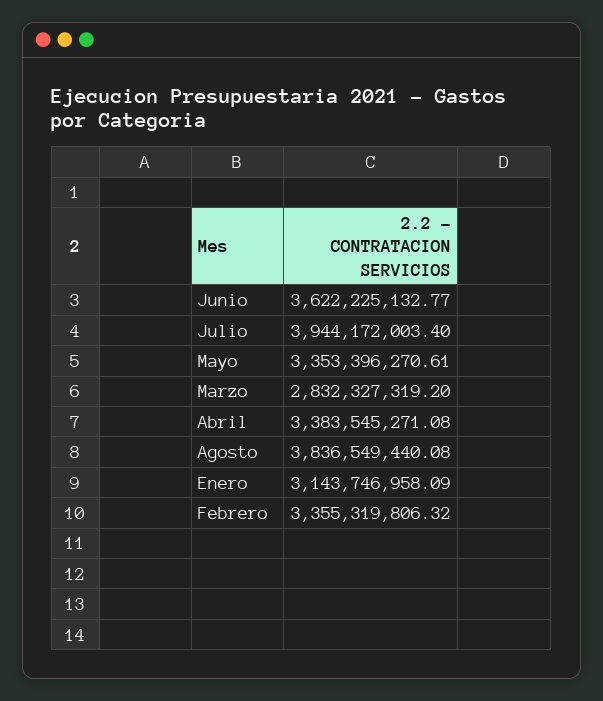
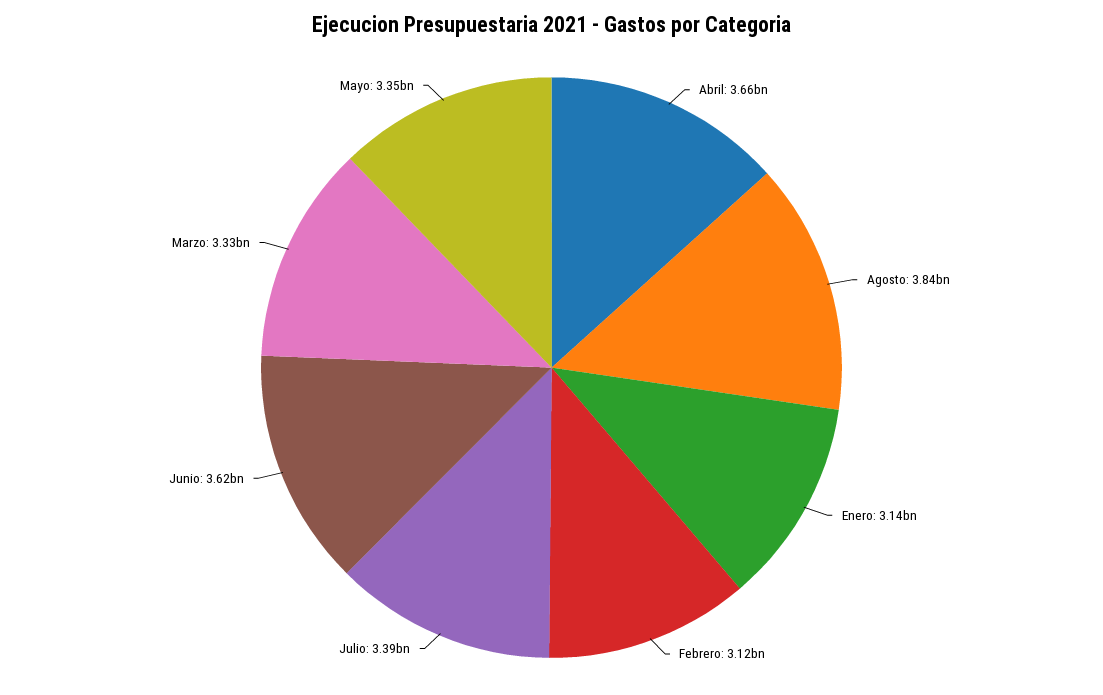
  {
    "Junio": 3622225132.77,
-   "Julio": 3944172003.4,
+   "Julio": 3390000000,
    "Mayo": 3353396270.61,
-   "Marzo": 2832327319.2,
+   "Marzo": 3330000000,
-   "Abril": 3383545271.08,
+   "Abril": 3660000000,
    "Agosto": 3836549440.08,
    "Enero": 3143746958.09,
-   "Febrero": 3355319806.32
+   "Febrero": 3120000000
  }

